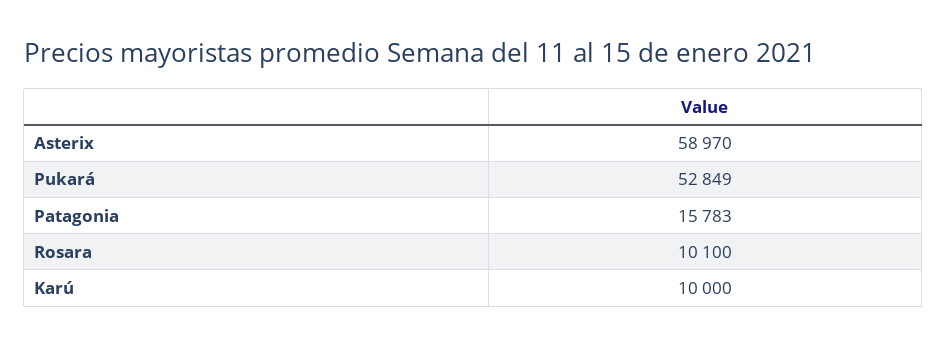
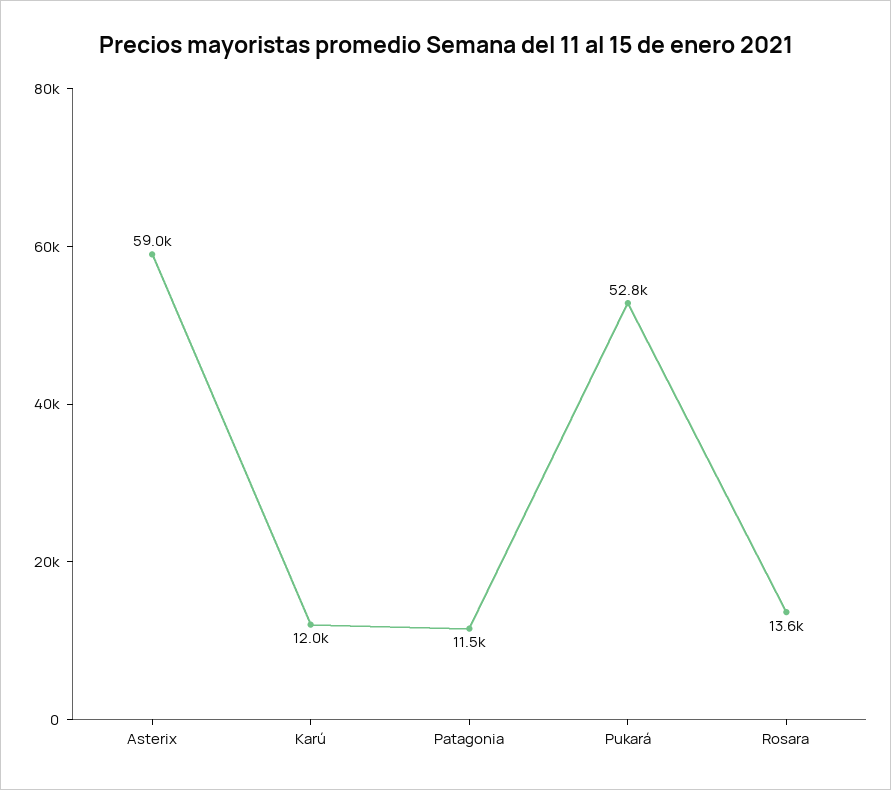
  {
    "Asterix": 58970,
    "Pukará": 52849,
-   "Patagonia": 15783,
+   "Patagonia": 11500,
-   "Rosara": 10100,
+   "Rosara": 13600,
-   "Karú": 10000
+   "Karú": 12000
  }

